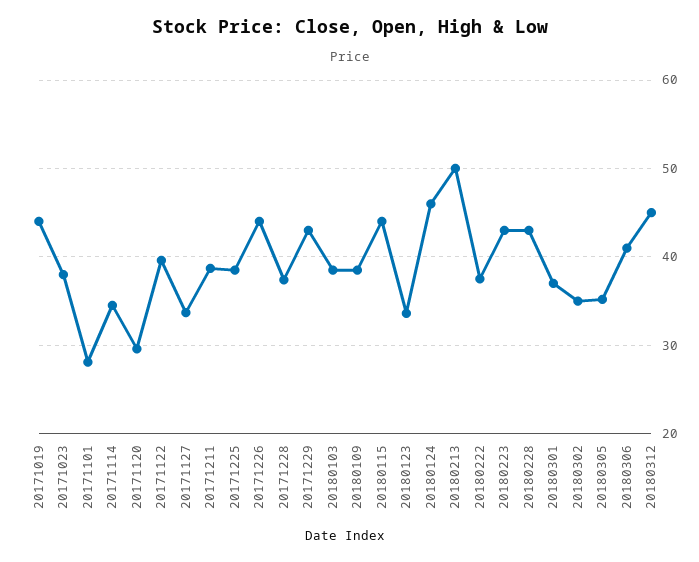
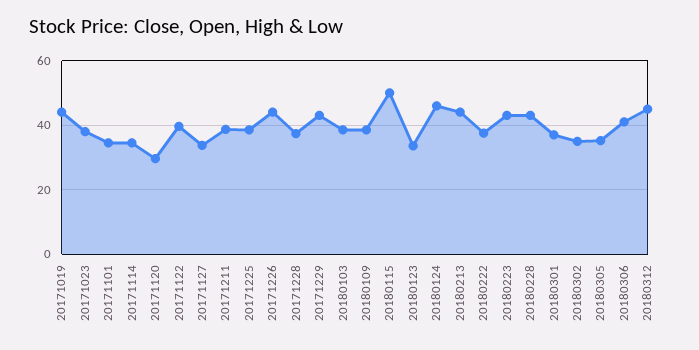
  {
    "20171019": 44,
    "20171023": 38,
-   "20171101": 28,
+   "20171101": 34,
    "20171114": 35,
    "20171120": 30,
    "20171122": 40,
    "20171127": 34,
    "20171211": 39,
    "20171225": 39,
    "20171226": 44,
    "20171228": 37,
    "20171229": 43,
    "20180103": 39,
    "20180109": 39,
-   "20180115": 44,
+   "20180115": 50,
    "20180123": 34,
    "20180124": 46,
-   "20180213": 50,
+   "20180213": 44,
    "20180222": 38,
    "20180223": 43,
    "20180228": 43,
    "20180301": 37,
    "20180302": 35,
    "20180305": 35,
    "20180306": 41,
    "20180312": 45
  }

